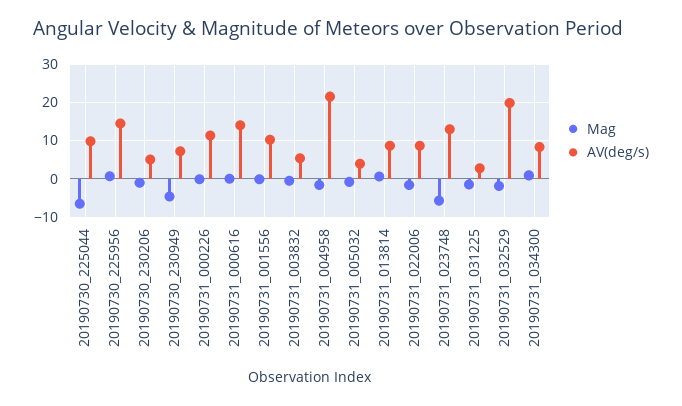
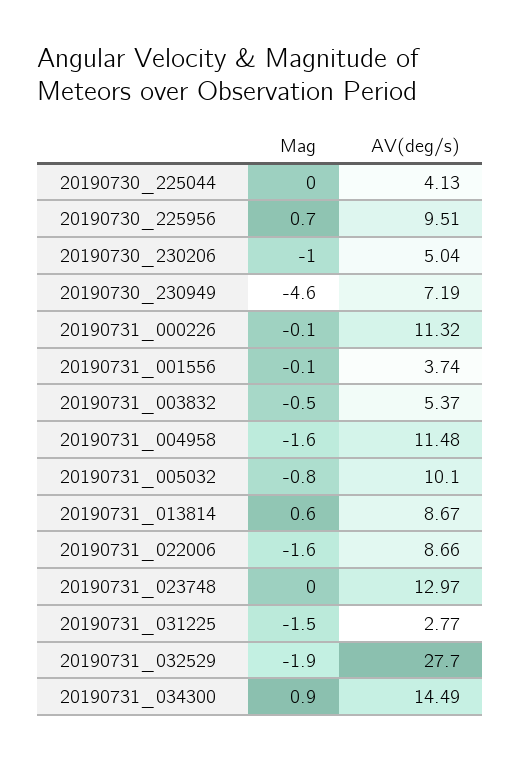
  {
    "Mag": {
-     "20190730_225044": -6,
+     "20190730_225044": 0,
      "20190730_225956": 0.7,
      "20190730_230206": -1,
      "20190730_230949": -4.6,
      "20190731_000226": -0.1,
-     "20190731_000616": 0,
      "20190731_001556": -0.1,
      "20190731_003832": -0.5,
      "20190731_004958": -1.6,
      "20190731_005032": -0.8,
      "20190731_013814": 0.6,
      "20190731_022006": -1.6,
-     "20190731_023748": -6,
+     "20190731_023748": 0,
      "20190731_031225": -1.5,
      "20190731_032529": -1.9,
      "20190731_034300": 0.9
    },
    "AV(deg/s)": {
-     "20190730_225044": 10,
+     "20190730_225044": 4.13,
-     "20190730_225956": 14,
+     "20190730_225956": 9.51,
      "20190730_230206": 5.04,
      "20190730_230949": 7.19,
      "20190731_000226": 11.32,
-     "20190731_000616": 14,
-     "20190731_001556": 10,
+     "20190731_001556": 3.74,
      "20190731_003832": 5.37,
-     "20190731_004958": 22,
+     "20190731_004958": 11.48,
-     "20190731_005032": 4,
+     "20190731_005032": 10.1,
      "20190731_013814": 8.67,
      "20190731_022006": 8.66,
      "20190731_023748": 12.97,
      "20190731_031225": 2.77,
-     "20190731_032529": 20,
+     "20190731_032529": 27.7,
-     "20190731_034300": 8
+     "20190731_034300": 14.49
    }
  }

